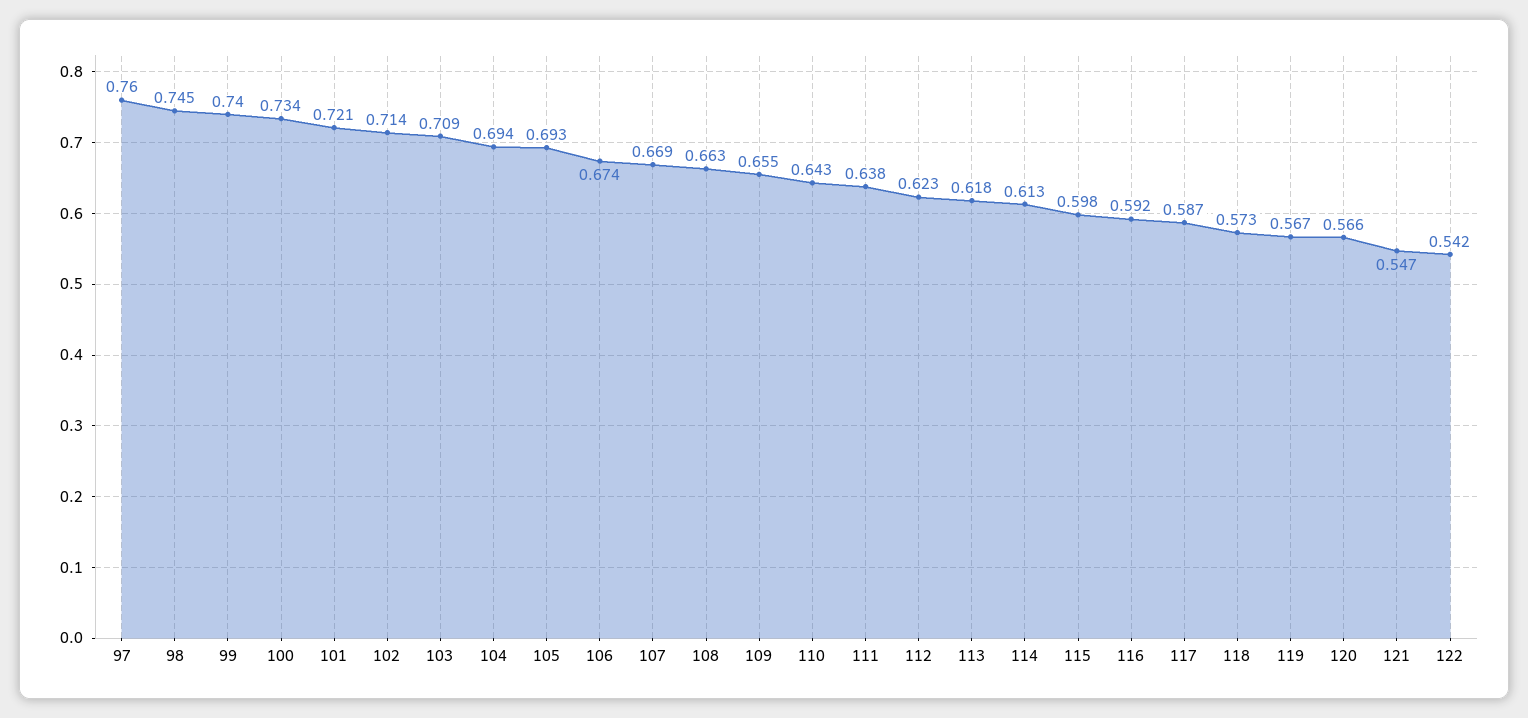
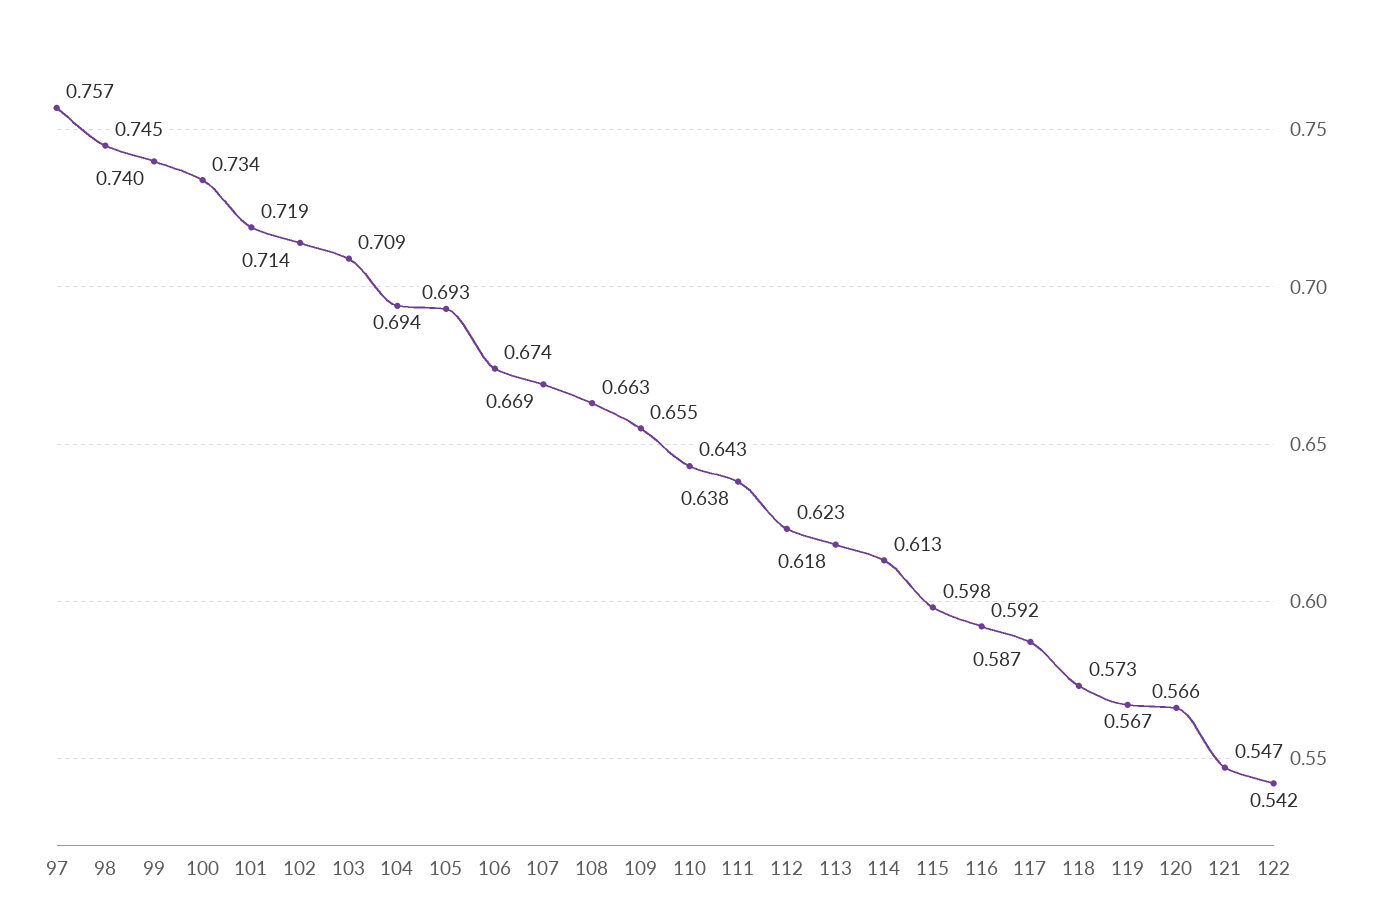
  {
-   "97": 0.76,
+   "97": 0.757,
    "98": 0.745,
    "99": 0.74,
    "100": 0.734,
-   "101": 0.721,
+   "101": 0.719,
    "102": 0.714,
    "103": 0.709,
    "104": 0.694,
    "105": 0.693,
    "106": 0.674,
    "107": 0.669,
    "108": 0.663,
    "109": 0.655,
    "110": 0.643,
    "111": 0.638,
    "112": 0.623,
    "113": 0.618,
    "114": 0.613,
    "115": 0.598,
    "116": 0.592,
    "117": 0.587,
    "118": 0.573,
    "119": 0.567,
    "120": 0.566,
    "121": 0.547,
    "122": 0.542
  }

